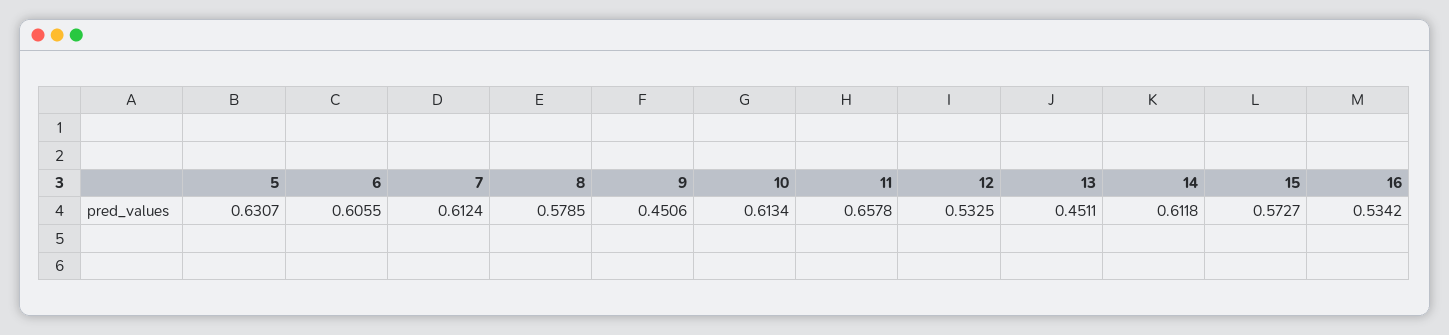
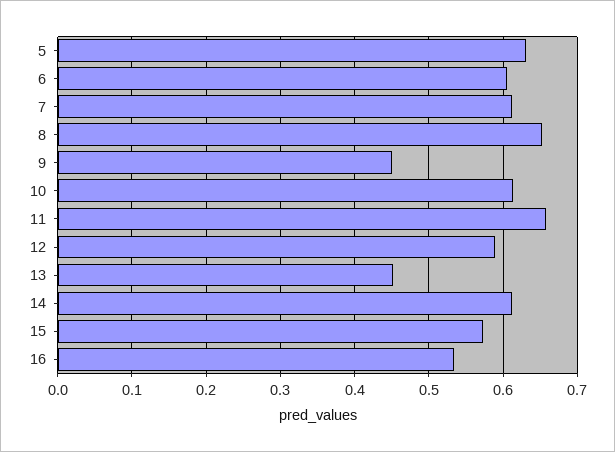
  {
    "5": 0.6307,
    "6": 0.6055,
    "7": 0.6124,
-   "8": 0.5785,
+   "8": 0.65,
    "9": 0.4506,
    "10": 0.6134,
    "11": 0.6578,
-   "12": 0.5325,
+   "12": 0.59,
    "13": 0.4511,
    "14": 0.6118,
    "15": 0.5727,
    "16": 0.5342
  }

